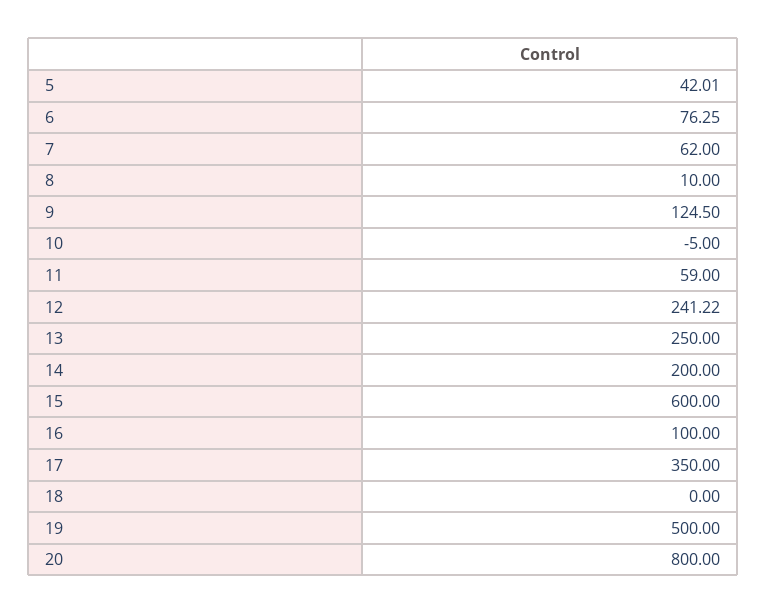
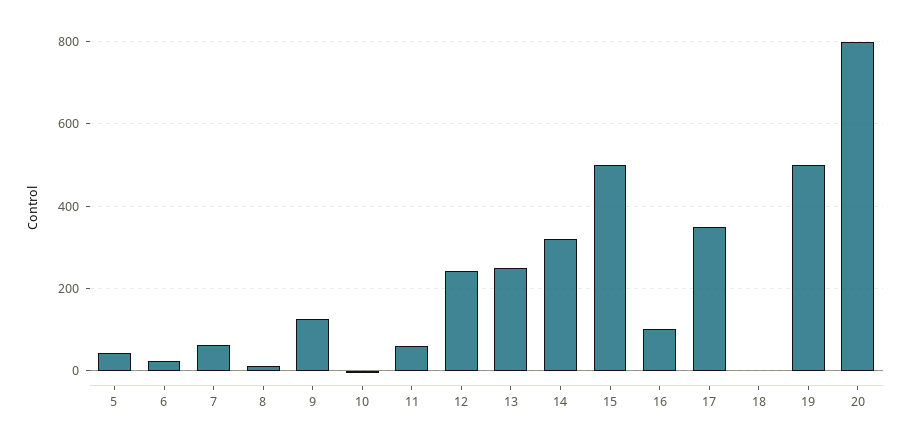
  {
    "5": 42.01,
-   "6": 76.25,
+   "6": 20,
    "7": 62,
    "8": 10,
    "9": 124.5,
    "10": -5,
    "11": 59,
    "12": 241.22,
    "13": 250,
-   "14": 200,
+   "14": 320,
-   "15": 600,
+   "15": 500,
    "16": 100,
    "17": 350,
    "18": 0,
    "19": 500,
    "20": 800
  }

